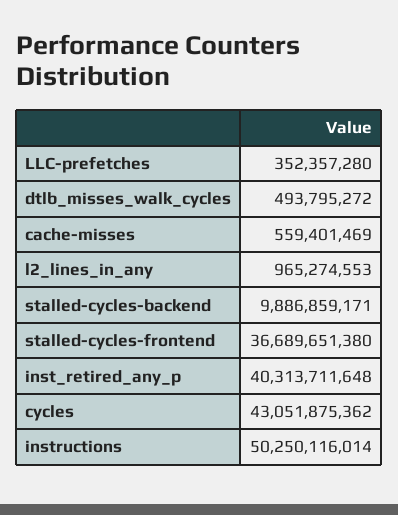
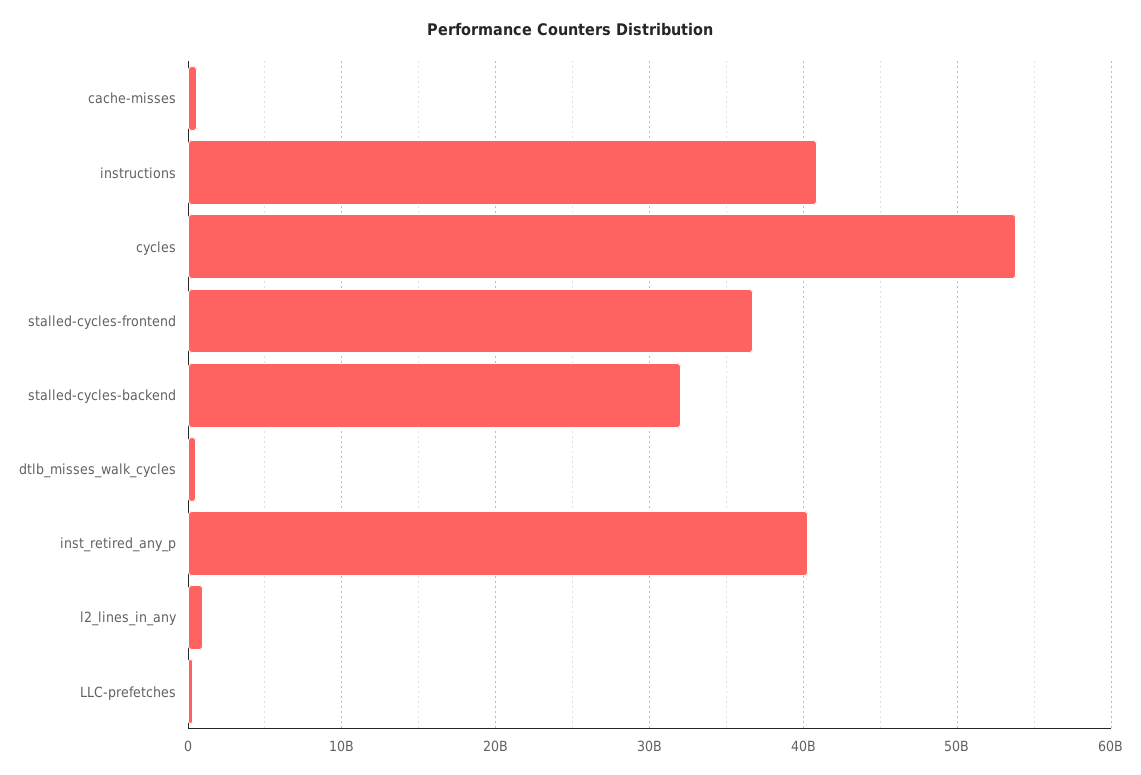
  {
    "LLC-prefetches": 352357280,
    "dtlb_misses_walk_cycles": 493795272,
    "cache-misses": 559401469,
    "l2_lines_in_any": 965274553,
-   "stalled-cycles-backend": 9886859171,
+   "stalled-cycles-backend": 32000000000,
    "stalled-cycles-frontend": 36689651380,
    "inst_retired_any_p": 40313711648,
-   "cycles": 43051875362,
+   "cycles": 54000000000,
-   "instructions": 50250116014
+   "instructions": 41000000000
  }

